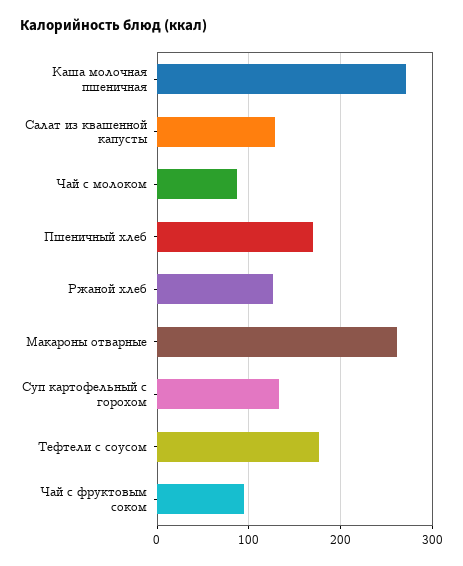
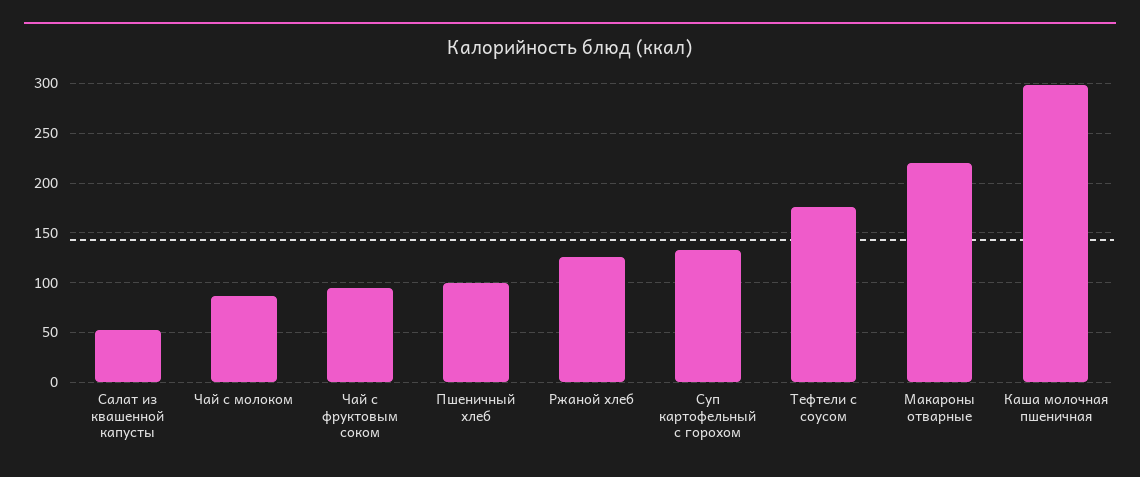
  {
-   "Каша молочная пшеничная": 270,
+   "Каша молочная пшеничная": 300,
-   "Салат из квашенной капусты": 130,
+   "Салат из квашенной капусты": 50,
    "Чай с молоком": 90,
-   "Пшеничный хлеб": 170,
+   "Пшеничный хлеб": 100,
    "Ржаной хлеб": 130,
-   "Макароны отварные": 260,
+   "Макароны отварные": 220,
    "Суп картофельный с горохом": 130,
    "Тефтели с соусом": 180,
    "Чай с фруктовым соком": 100
  }

